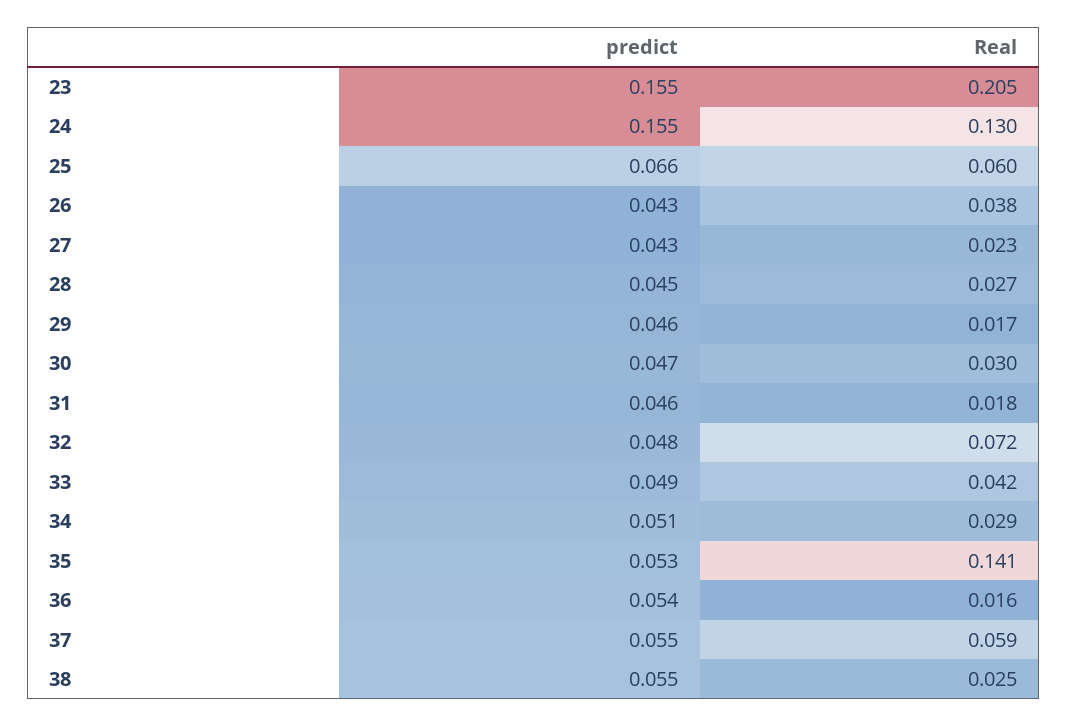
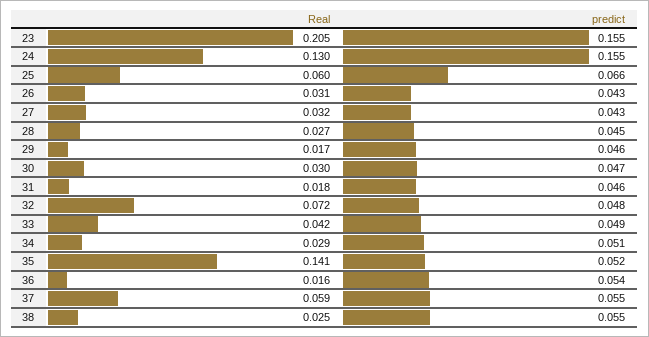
  {
    "predict": {
      "23": 0.155,
      "24": 0.155,
      "25": 0.066,
      "26": 0.043,
      "27": 0.043,
      "28": 0.045,
      "29": 0.046,
      "30": 0.047,
      "31": 0.046,
      "32": 0.048,
      "33": 0.049,
      "34": 0.051,
-     "35": 0.053,
+     "35": 0.052,
      "36": 0.054,
      "37": 0.055,
      "38": 0.055
    },
    "Real": {
      "23": 0.205,
      "24": 0.13,
      "25": 0.06,
-     "26": 0.038,
+     "26": 0.031,
-     "27": 0.023,
+     "27": 0.032,
      "28": 0.027,
      "29": 0.017,
      "30": 0.03,
      "31": 0.018,
      "32": 0.072,
      "33": 0.042,
      "34": 0.029,
      "35": 0.141,
      "36": 0.016,
      "37": 0.059,
      "38": 0.025
    }
  }

